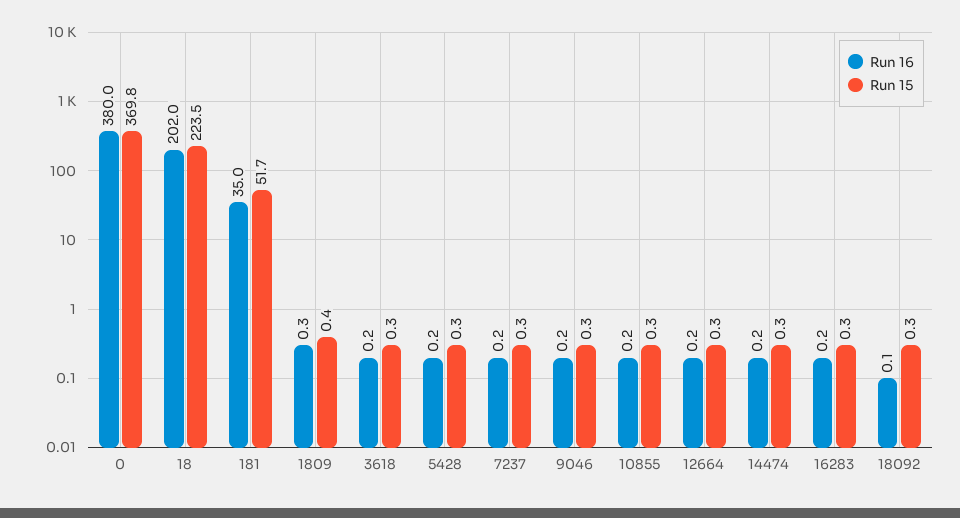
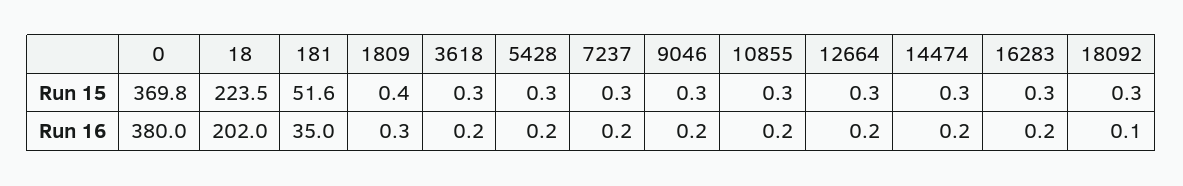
  {
    "Run 16": {
      "0": 380,
      "18": 202,
      "181": 35,
      "1809": 0.3,
      "3618": 0.2,
      "5428": 0.2,
      "7237": 0.2,
      "9046": 0.2,
      "10855": 0.2,
      "12664": 0.2,
      "14474": 0.2,
      "16283": 0.2,
      "18092": 0.1
    },
    "Run 15": {
      "0": 369.8,
      "18": 223.5,
-     "181": 51.7,
+     "181": 51.6,
      "1809": 0.4,
      "3618": 0.3,
      "5428": 0.3,
      "7237": 0.3,
      "9046": 0.3,
      "10855": 0.3,
      "12664": 0.3,
      "14474": 0.3,
      "16283": 0.3,
      "18092": 0.3
    }
  }

